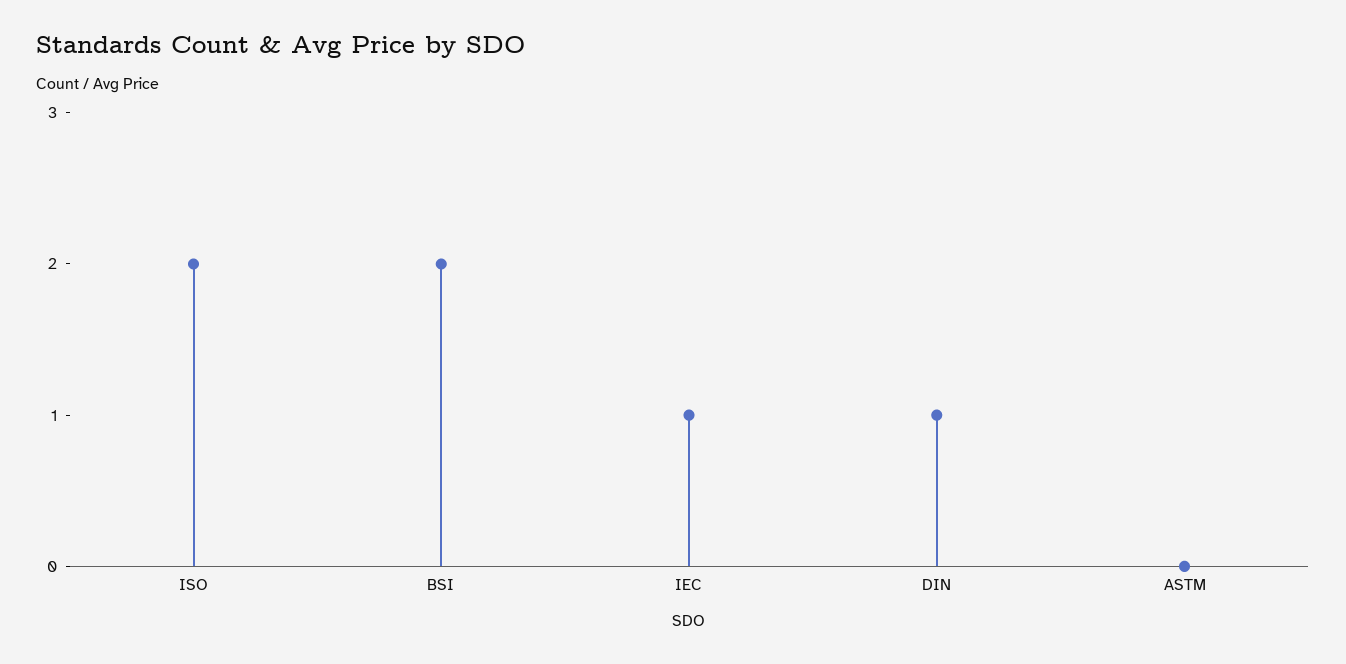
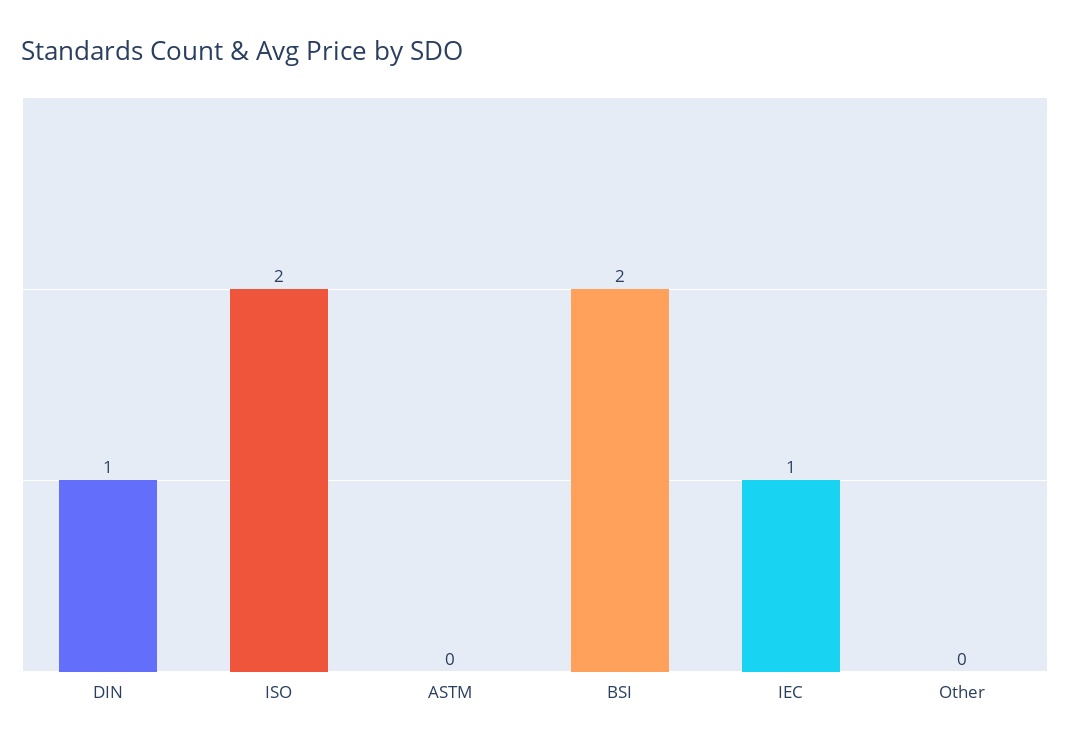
  {
    "ISO": 2,
    "BSI": 2,
    "IEC": 1,
    "DIN": 1,
-   "ASTM": 0
+   "ASTM": 0,
+   "Other": 0
  }

